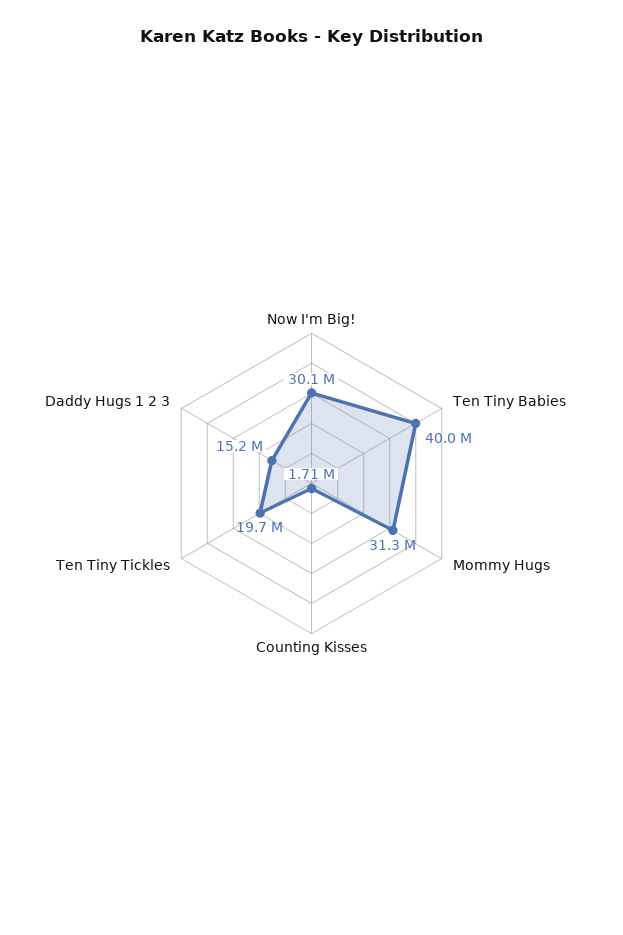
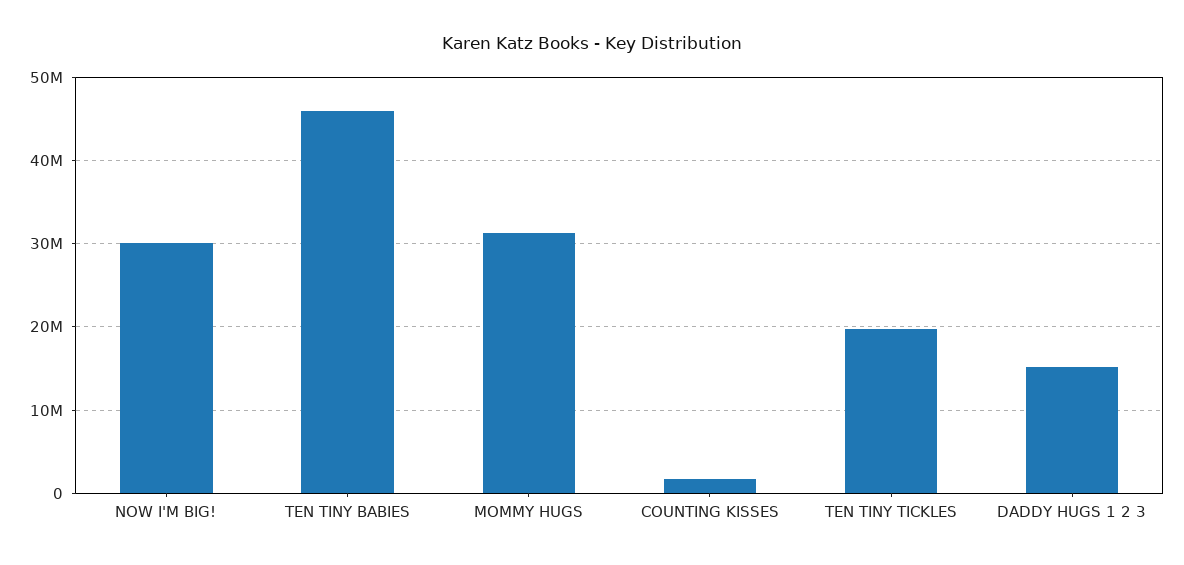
  {
    "Now I'm Big!": 30100000,
-   "Ten Tiny Babies": 40000000,
+   "Ten Tiny Babies": 46000000,
    "Mommy Hugs": 31300000,
    "Counting Kisses": 1710000,
    "Ten Tiny Tickles": 19700000,
    "Daddy Hugs 1 2 3": 15200000
  }

